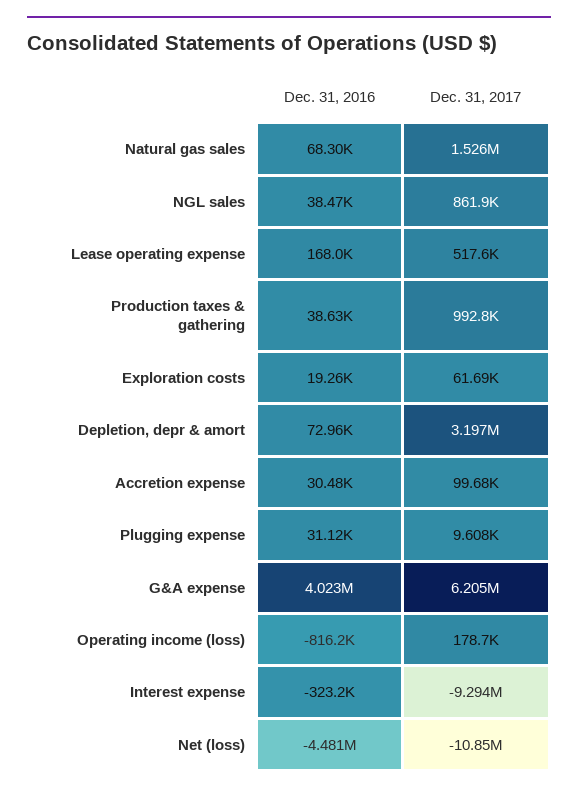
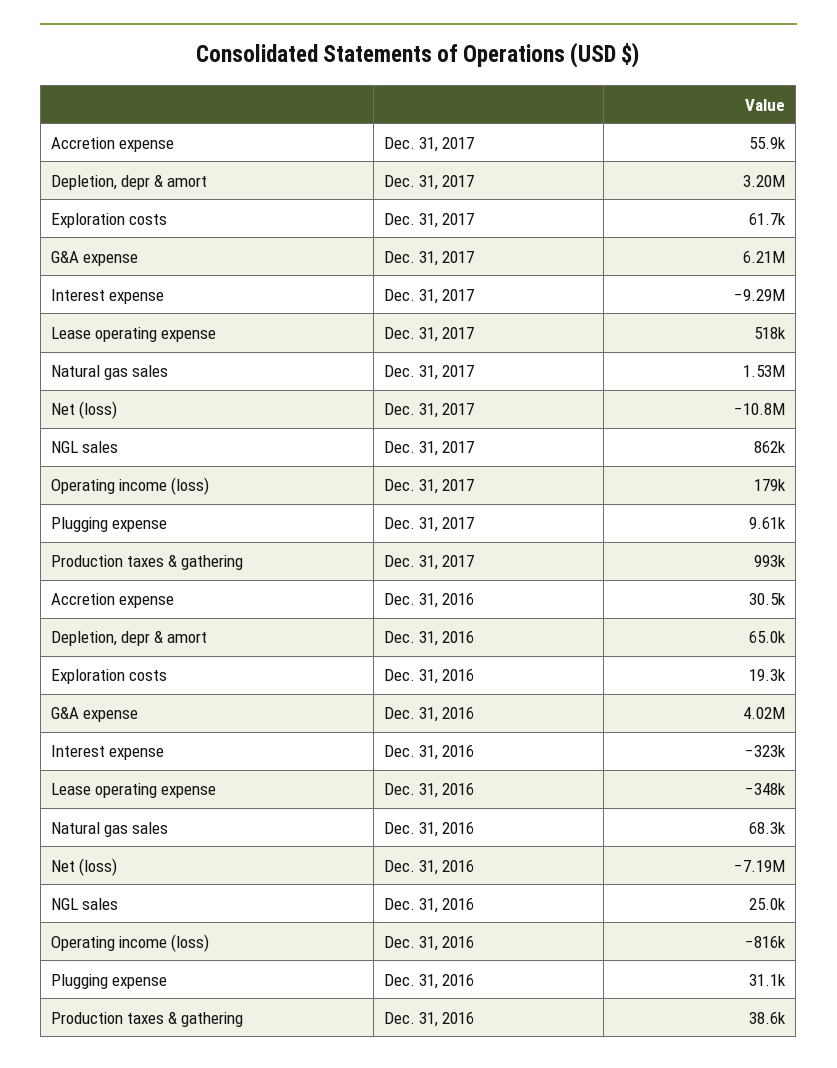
  {
    "Dec. 31, 2016": {
      "Natural gas sales": 68300,
-     "NGL sales": 38470,
+     "NGL sales": 25000,
-     "Lease operating expense": 168000,
+     "Lease operating expense": -348000,
      "Production taxes & gathering": 38630,
      "Exploration costs": 19260,
-     "Depletion, depr & amort": 72960,
+     "Depletion, depr & amort": 65000,
      "Accretion expense": 30480,
      "Plugging expense": 31120,
      "G&A expense": 4023000,
      "Operating income (loss)": -816200,
      "Interest expense": -323200,
-     "Net (loss)": -4481000
+     "Net (loss)": -7190000
    },
    "Dec. 31, 2017": {
      "Natural gas sales": 1526000,
      "NGL sales": 861900,
      "Lease operating expense": 517600,
      "Production taxes & gathering": 992800,
      "Exploration costs": 61690,
      "Depletion, depr & amort": 3197000,
-     "Accretion expense": 99680,
+     "Accretion expense": 55900,
      "Plugging expense": 9608,
      "G&A expense": 6205000,
      "Operating income (loss)": 178700,
      "Interest expense": -9294000,
      "Net (loss)": -10850000
    }
  }

